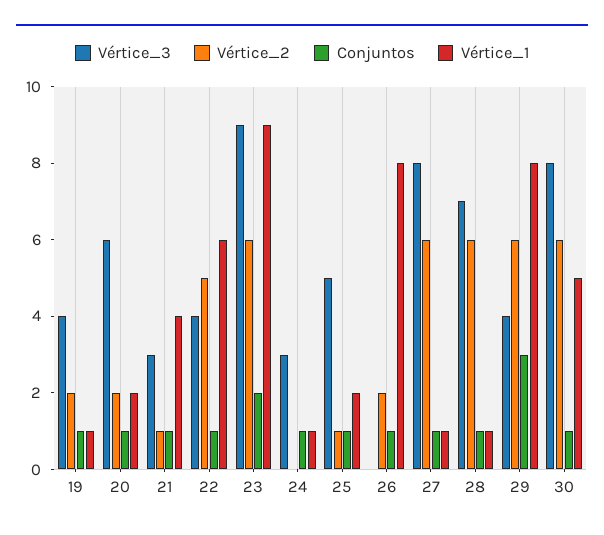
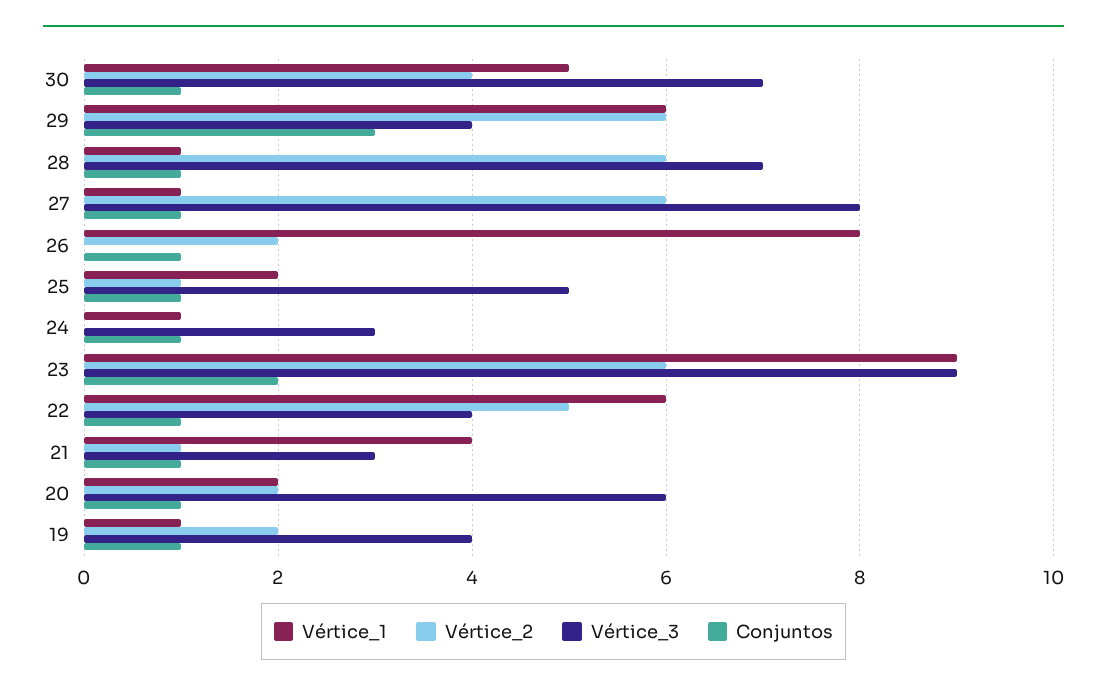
  {
    "Vértice_3": {
      "19": 4,
      "20": 6,
      "21": 3,
      "22": 4,
      "23": 9,
      "24": 3,
      "25": 5,
      "26": 0,
      "27": 8,
      "28": 7,
      "29": 4,
-     "30": 8
+     "30": 7
    },
    "Vértice_2": {
      "19": 2,
      "20": 2,
      "21": 1,
      "22": 5,
      "23": 6,
      "24": 0,
      "25": 1,
      "26": 2,
      "27": 6,
      "28": 6,
      "29": 6,
-     "30": 6
+     "30": 4
    },
    "Conjuntos": {
      "19": 1,
      "20": 1,
      "21": 1,
      "22": 1,
      "23": 2,
      "24": 1,
      "25": 1,
      "26": 1,
      "27": 1,
      "28": 1,
      "29": 3,
      "30": 1
    },
    "Vértice_1": {
      "19": 1,
      "20": 2,
      "21": 4,
      "22": 6,
      "23": 9,
      "24": 1,
      "25": 2,
      "26": 8,
      "27": 1,
      "28": 1,
-     "29": 8,
+     "29": 6,
      "30": 5
    }
  }

